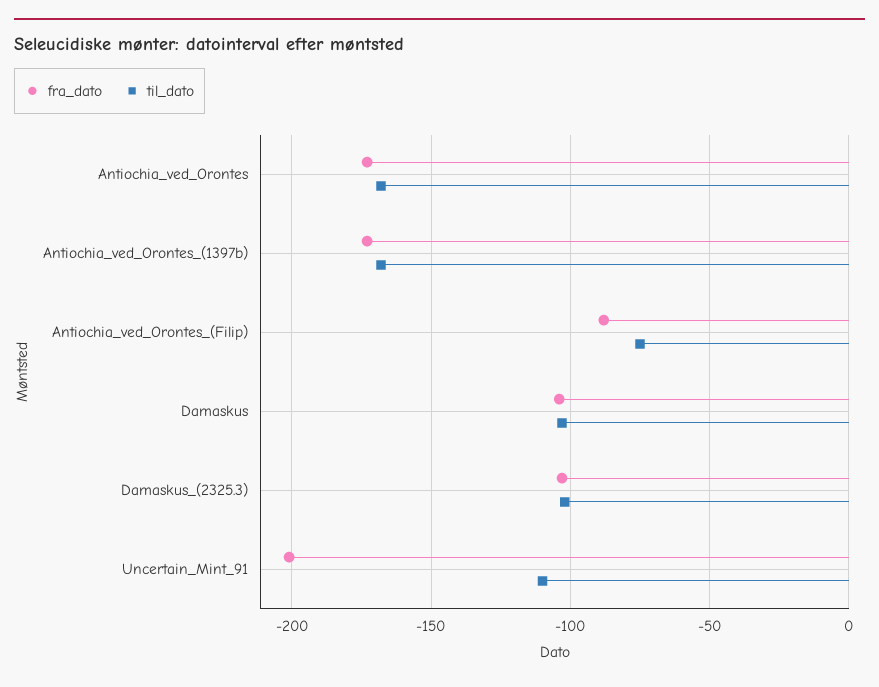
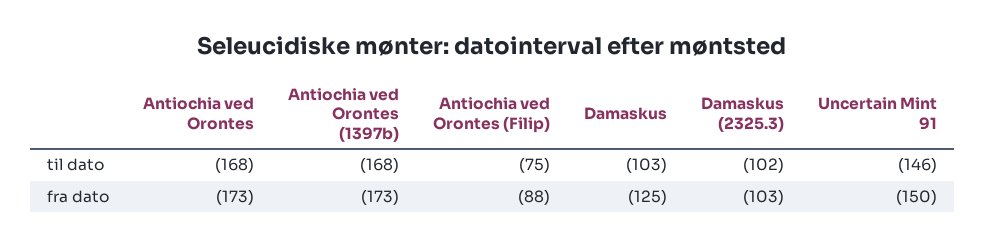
  {
    "fra_dato": {
      "Antiochia_ved_Orontes": -173,
      "Antiochia_ved_Orontes_(1397b)": -173,
      "Antiochia_ved_Orontes_(Filip)": -88,
-     "Damaskus": -105,
+     "Damaskus": -125,
      "Damaskus_(2325.3)": -103,
-     "Uncertain_Mint_91": -200
+     "Uncertain_Mint_91": -150
    },
    "til_dato": {
      "Antiochia_ved_Orontes": -168,
      "Antiochia_ved_Orontes_(1397b)": -168,
      "Antiochia_ved_Orontes_(Filip)": -75,
      "Damaskus": -103,
      "Damaskus_(2325.3)": -102,
-     "Uncertain_Mint_91": -110
+     "Uncertain_Mint_91": -146
    }
  }

